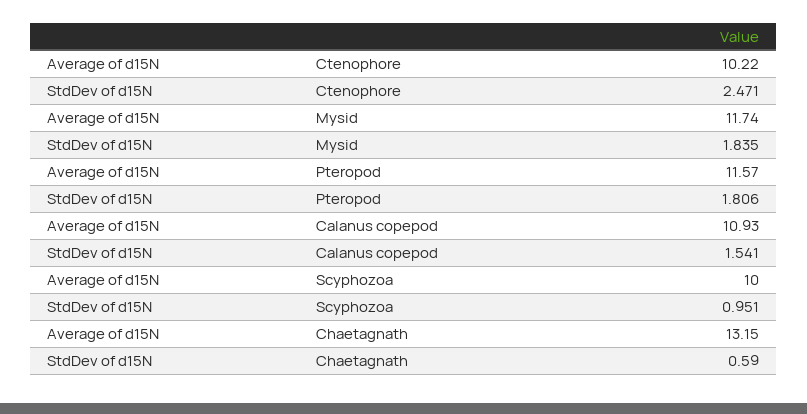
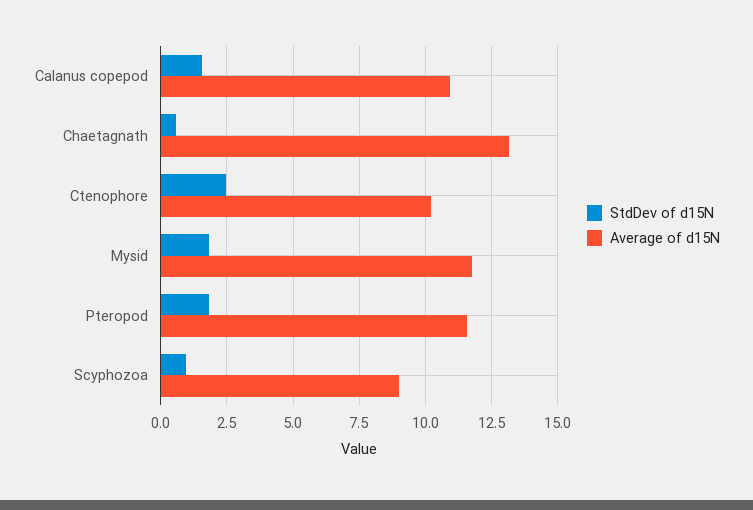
  {
    "Average of d15N": {
      "Ctenophore": 10.22,
      "Mysid": 11.74,
      "Pteropod": 11.57,
      "Calanus copepod": 10.93,
-     "Scyphozoa": 10,
+     "Scyphozoa": 9,
      "Chaetagnath": 13.15
    },
    "StdDev of d15N": {
      "Ctenophore": 2.471,
      "Mysid": 1.835,
      "Pteropod": 1.806,
      "Calanus copepod": 1.541,
      "Scyphozoa": 0.951,
      "Chaetagnath": 0.59
    }
  }

